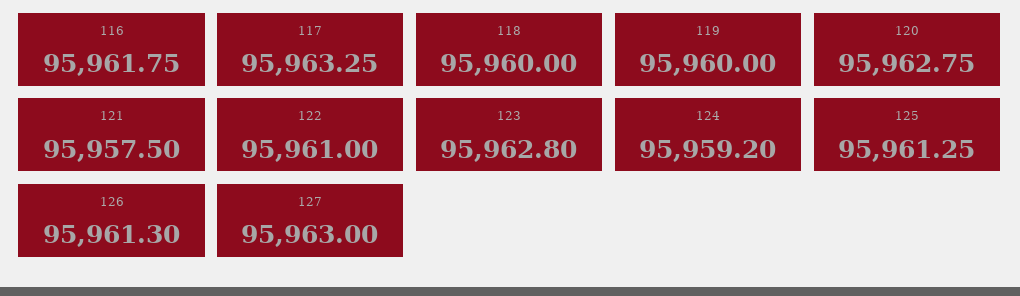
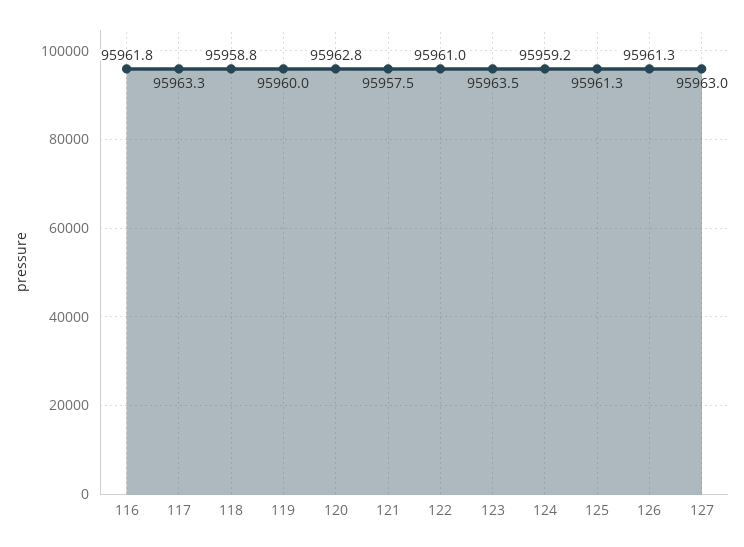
  {
    "116": 95961.75,
    "117": 95963.25,
-   "118": 95960,
+   "118": 95958.8,
    "119": 95960,
    "120": 95962.75,
    "121": 95957.5,
    "122": 95961,
-   "123": 95962.8,
+   "123": 95963.5,
    "124": 95959.2,
    "125": 95961.25,
    "126": 95961.3,
    "127": 95963
  }

